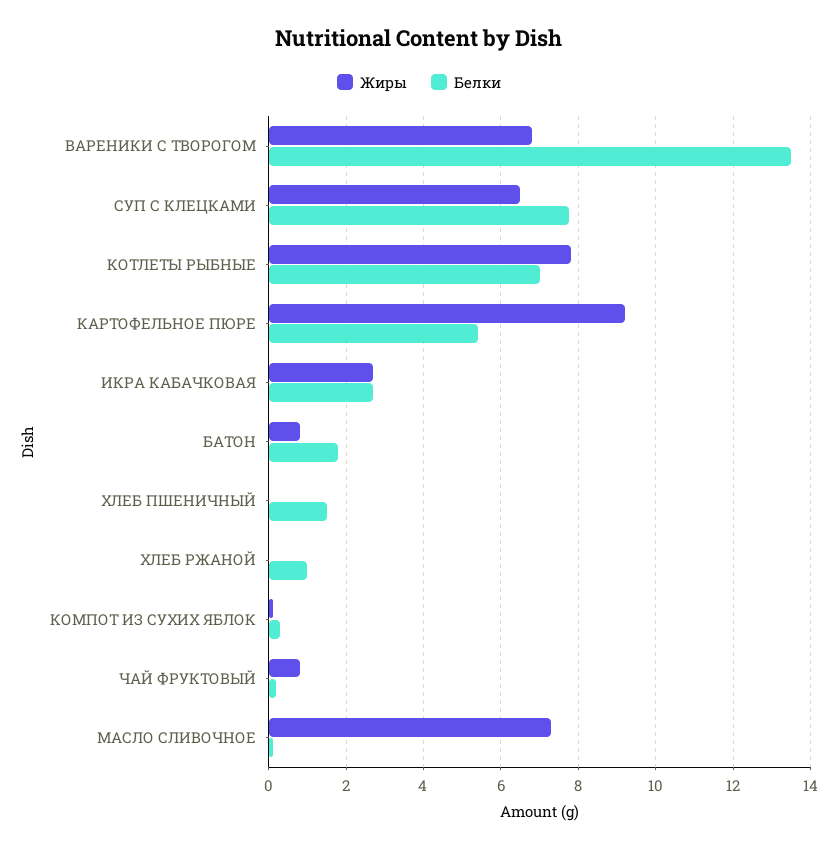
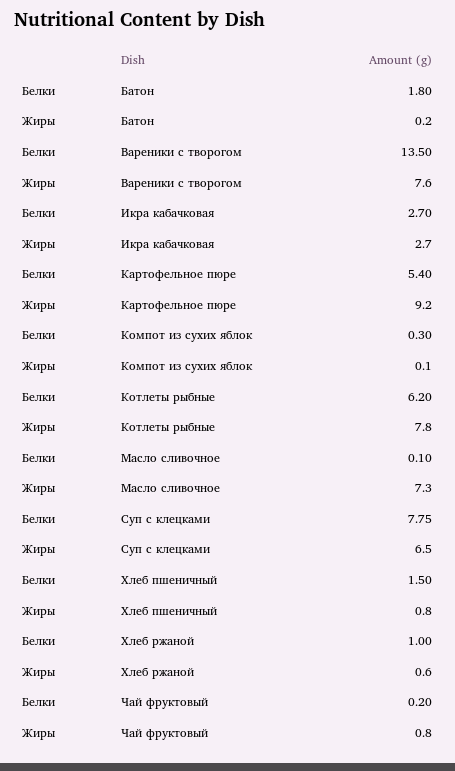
  {
    "Жиры": {
-     "ВАРЕНИКИ С ТВОРОГОМ": 6.8,
+     "ВАРЕНИКИ С ТВОРОГОМ": 7.6,
      "СУП С КЛЕЦКАМИ": 6.5,
      "КОТЛЕТЫ РЫБНЫЕ": 7.8,
      "КАРТОФЕЛЬНОЕ ПЮРЕ": 9.2,
      "ИКРА КАБАЧКОВАЯ": 2.7,
-     "БАТОН": 0.8,
+     "БАТОН": 0.2,
-     "ХЛЕБ ПШЕНИЧНЫЙ": 0,
+     "ХЛЕБ ПШЕНИЧНЫЙ": 0.8,
-     "ХЛЕБ РЖАНОЙ": 0,
+     "ХЛЕБ РЖАНОЙ": 0.6,
      "КОМПОТ ИЗ СУХИХ ЯБЛОК": 0.1,
      "ЧАЙ ФРУКТОВЫЙ": 0.8,
      "МАСЛО СЛИВОЧНОЕ": 7.3
    },
    "Белки": {
      "ВАРЕНИКИ С ТВОРОГОМ": 13.5,
      "СУП С КЛЕЦКАМИ": 7.75,
-     "КОТЛЕТЫ РЫБНЫЕ": 7,
+     "КОТЛЕТЫ РЫБНЫЕ": 6.2,
      "КАРТОФЕЛЬНОЕ ПЮРЕ": 5.4,
      "ИКРА КАБАЧКОВАЯ": 2.7,
      "БАТОН": 1.8,
      "ХЛЕБ ПШЕНИЧНЫЙ": 1.5,
      "ХЛЕБ РЖАНОЙ": 1,
      "КОМПОТ ИЗ СУХИХ ЯБЛОК": 0.3,
      "ЧАЙ ФРУКТОВЫЙ": 0.2,
      "МАСЛО СЛИВОЧНОЕ": 0.1
    }
  }

